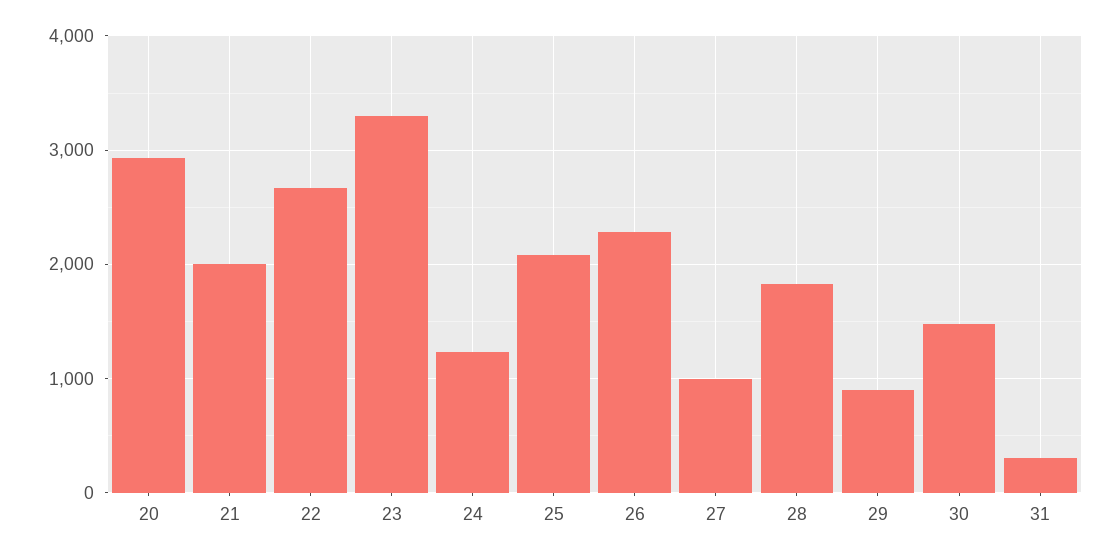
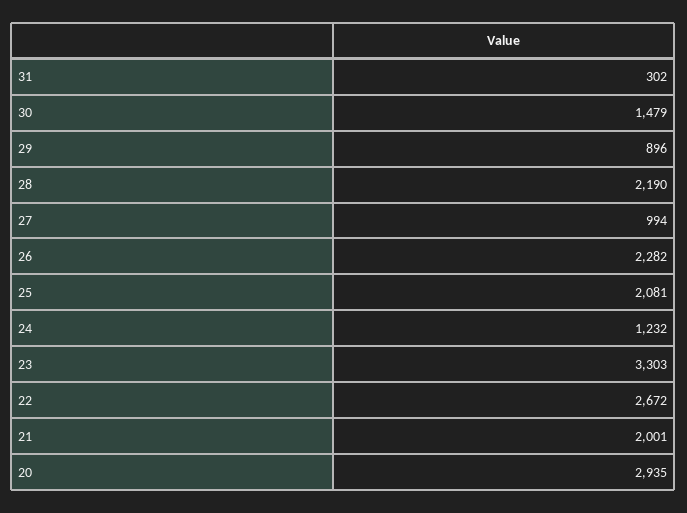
  {
    "20": 2935,
    "21": 2001,
    "22": 2672,
    "23": 3303,
    "24": 1232,
    "25": 2081,
    "26": 2282,
    "27": 994,
-   "28": 1800,
+   "28": 2190,
    "29": 896,
    "30": 1479,
    "31": 302
  }

